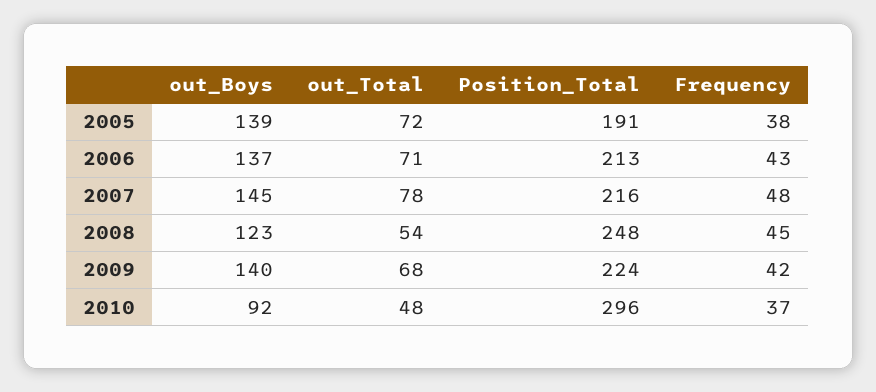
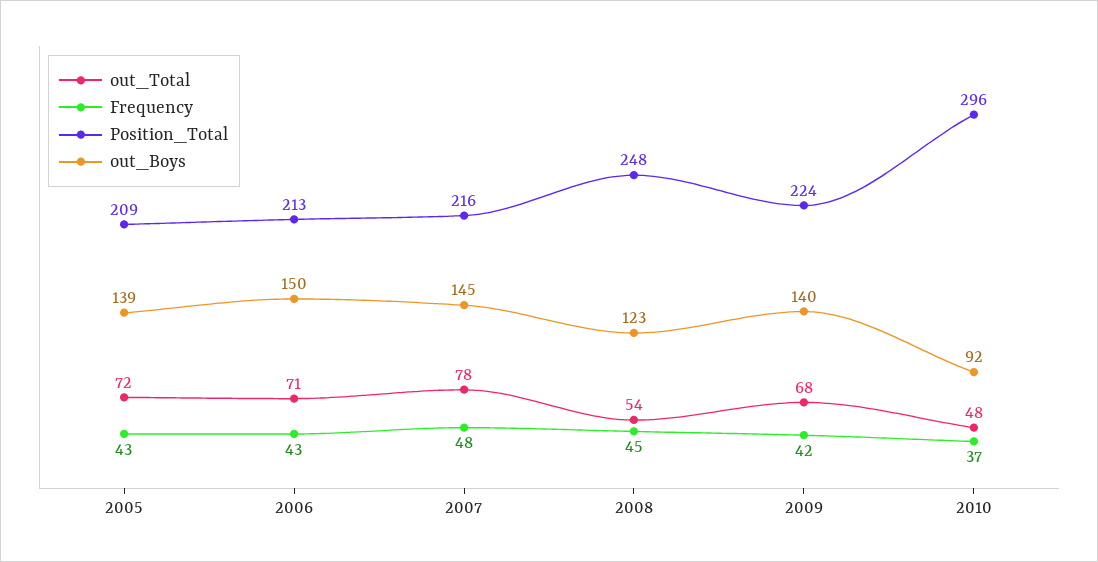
  {
    "out_Boys": {
      "2005": 139,
-     "2006": 137,
+     "2006": 150,
      "2007": 145,
      "2008": 123,
      "2009": 140,
      "2010": 92
    },
    "out_Total": {
      "2005": 72,
      "2006": 71,
      "2007": 78,
      "2008": 54,
      "2009": 68,
      "2010": 48
    },
    "Position_Total": {
-     "2005": 191,
+     "2005": 209,
      "2006": 213,
      "2007": 216,
      "2008": 248,
      "2009": 224,
      "2010": 296
    },
    "Frequency": {
-     "2005": 38,
+     "2005": 43,
      "2006": 43,
      "2007": 48,
      "2008": 45,
      "2009": 42,
      "2010": 37
    }
  }

